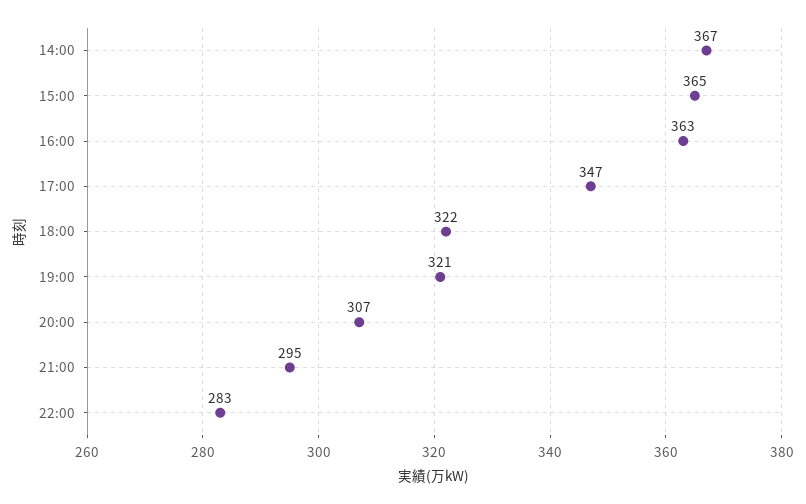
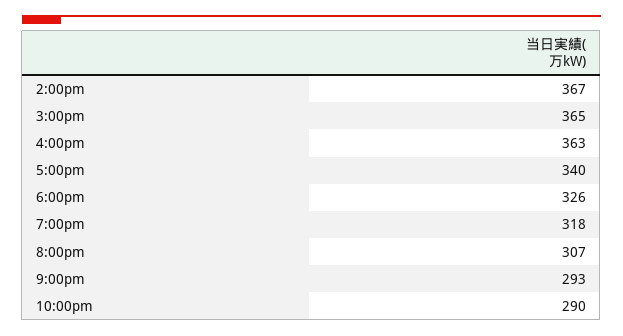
  {
    "14:00": 367,
    "15:00": 365,
    "16:00": 363,
-   "17:00": 347,
+   "17:00": 340,
-   "18:00": 322,
+   "18:00": 326,
-   "19:00": 321,
+   "19:00": 318,
    "20:00": 307,
-   "21:00": 295,
+   "21:00": 293,
-   "22:00": 283
+   "22:00": 290
  }

